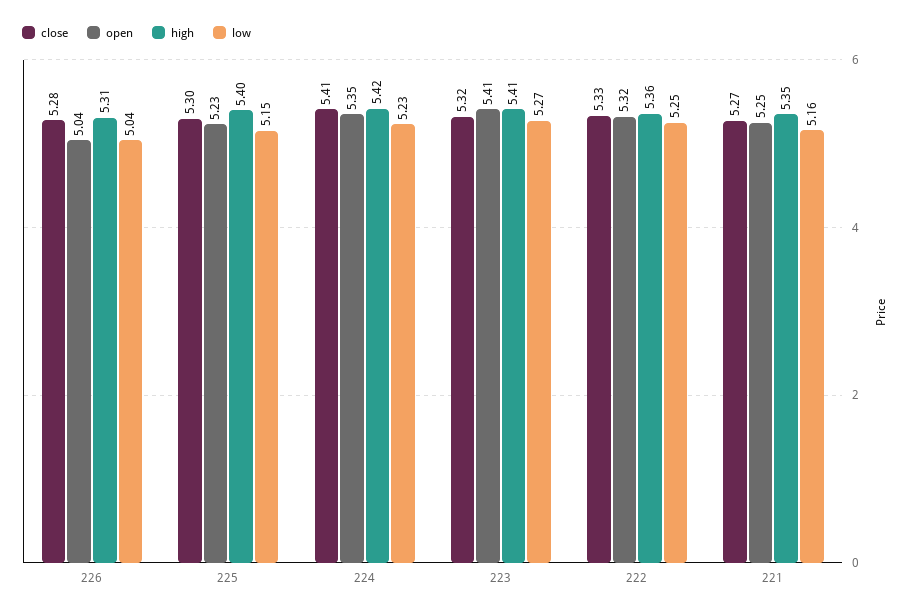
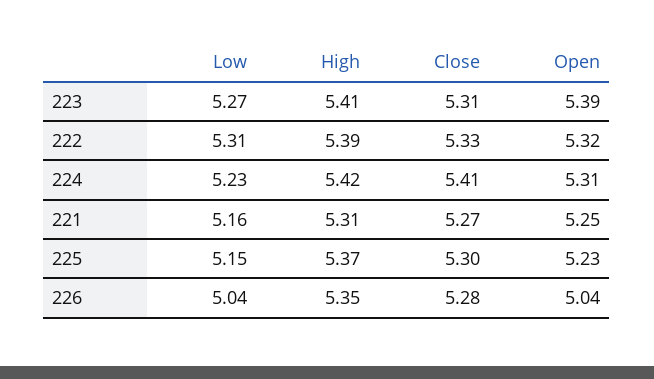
  {
    "close": {
      "226": 5.28,
      "225": 5.3,
      "224": 5.41,
-     "223": 5.32,
+     "223": 5.31,
      "222": 5.33,
      "221": 5.27
    },
    "open": {
      "226": 5.04,
      "225": 5.23,
-     "224": 5.35,
+     "224": 5.31,
-     "223": 5.41,
+     "223": 5.39,
      "222": 5.32,
      "221": 5.25
    },
    "high": {
-     "226": 5.31,
+     "226": 5.35,
-     "225": 5.4,
+     "225": 5.37,
      "224": 5.42,
      "223": 5.41,
-     "222": 5.36,
+     "222": 5.39,
-     "221": 5.35
+     "221": 5.31
    },
    "low": {
      "226": 5.04,
      "225": 5.15,
      "224": 5.23,
      "223": 5.27,
-     "222": 5.25,
+     "222": 5.31,
      "221": 5.16
    }
  }

